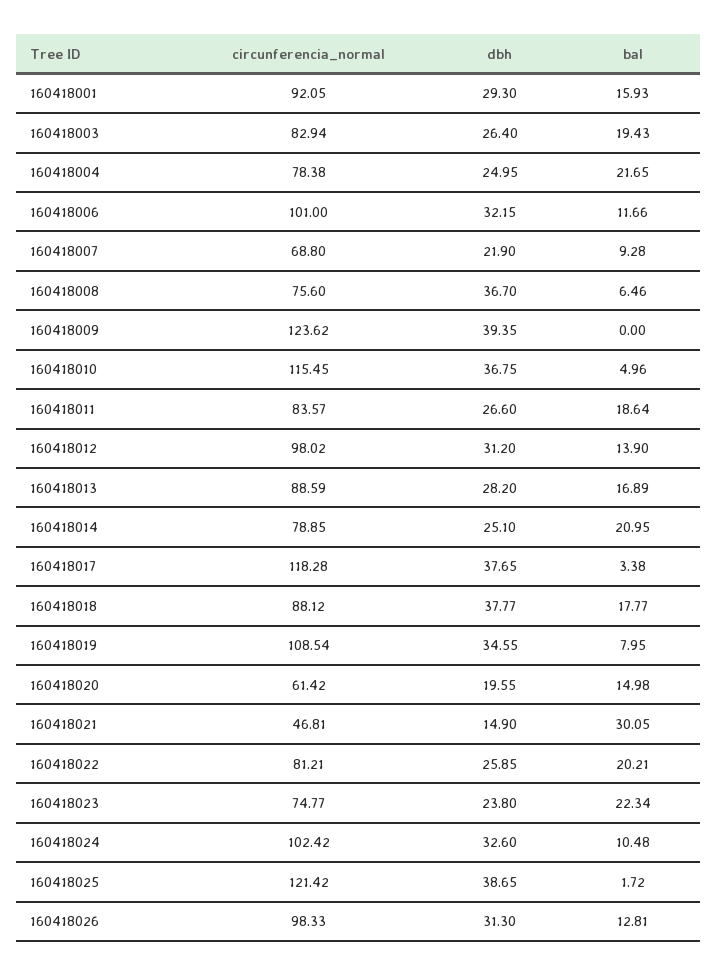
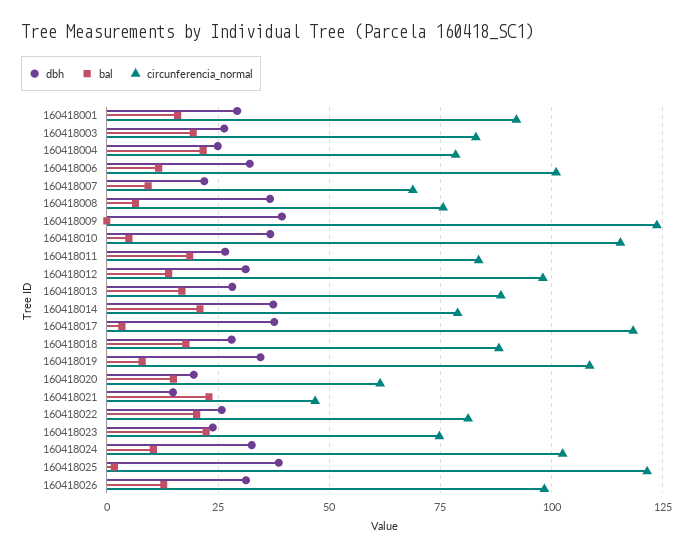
  {
    "circunferencia_normal": {
      "160418001": 92.05,
      "160418003": 82.94,
      "160418004": 78.38,
      "160418006": 101,
      "160418007": 68.8,
      "160418008": 75.6,
      "160418009": 123.62,
      "160418010": 115.45,
      "160418011": 83.57,
      "160418012": 98.02,
      "160418013": 88.59,
      "160418014": 78.85,
      "160418017": 118.28,
      "160418018": 88.12,
      "160418019": 108.54,
      "160418020": 61.42,
      "160418021": 46.81,
      "160418022": 81.21,
      "160418023": 74.77,
      "160418024": 102.42,
      "160418025": 121.42,
      "160418026": 98.33
    },
    "dbh": {
      "160418001": 29.3,
      "160418003": 26.4,
      "160418004": 24.95,
      "160418006": 32.15,
      "160418007": 21.9,
      "160418008": 36.7,
      "160418009": 39.35,
      "160418010": 36.75,
      "160418011": 26.6,
      "160418012": 31.2,
      "160418013": 28.2,
-     "160418014": 25.1,
+     "160418014": 37.5,
      "160418017": 37.65,
-     "160418018": 37.77,
+     "160418018": 27.5,
      "160418019": 34.55,
      "160418020": 19.55,
      "160418021": 14.9,
      "160418022": 25.85,
      "160418023": 23.8,
      "160418024": 32.6,
      "160418025": 38.65,
      "160418026": 31.3
    },
    "bal": {
      "160418001": 15.93,
      "160418003": 19.43,
      "160418004": 21.65,
      "160418006": 11.66,
      "160418007": 9.28,
      "160418008": 6.46,
      "160418009": 0,
      "160418010": 4.96,
      "160418011": 18.64,
      "160418012": 13.9,
      "160418013": 16.89,
      "160418014": 20.95,
      "160418017": 3.38,
      "160418018": 17.77,
      "160418019": 7.95,
      "160418020": 14.98,
-     "160418021": 30.05,
+     "160418021": 22.5,
      "160418022": 20.21,
      "160418023": 22.34,
      "160418024": 10.48,
      "160418025": 1.72,
      "160418026": 12.81
    }
  }

